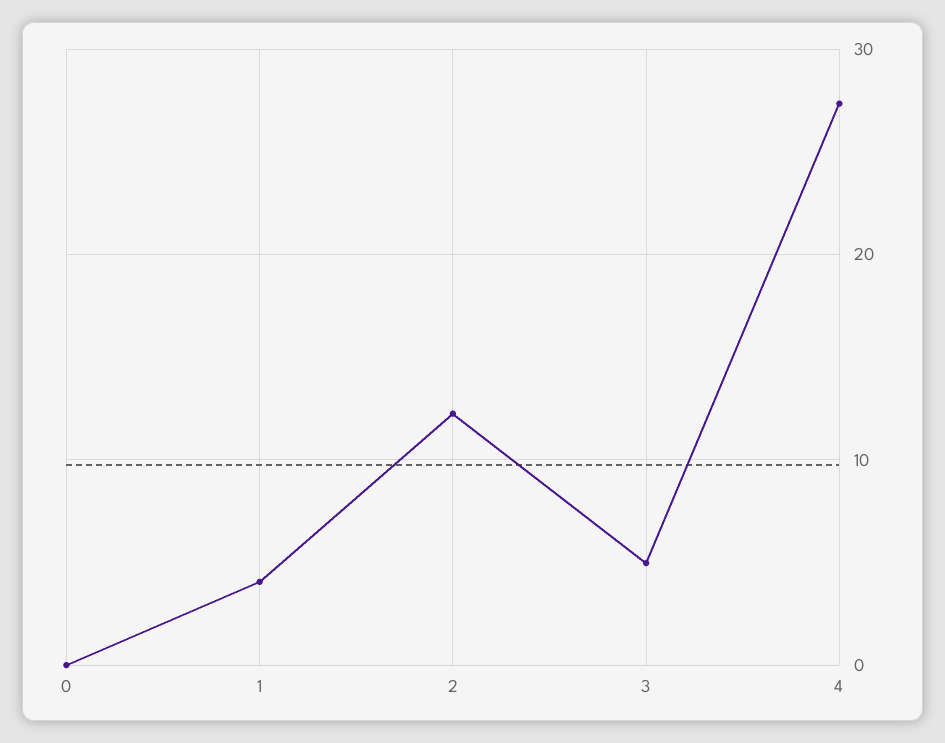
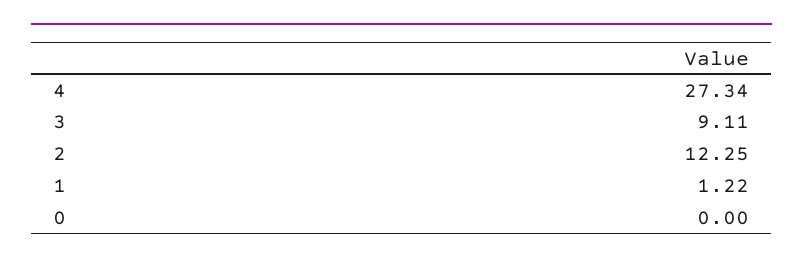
  {
    "0": 0,
-   "1": 4,
+   "1": 1.22,
    "2": 12.25,
-   "3": 5,
+   "3": 9.11,
    "4": 27.34
  }

